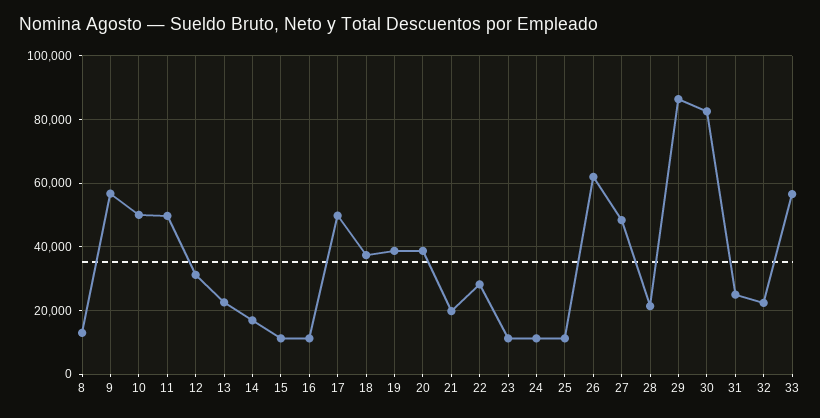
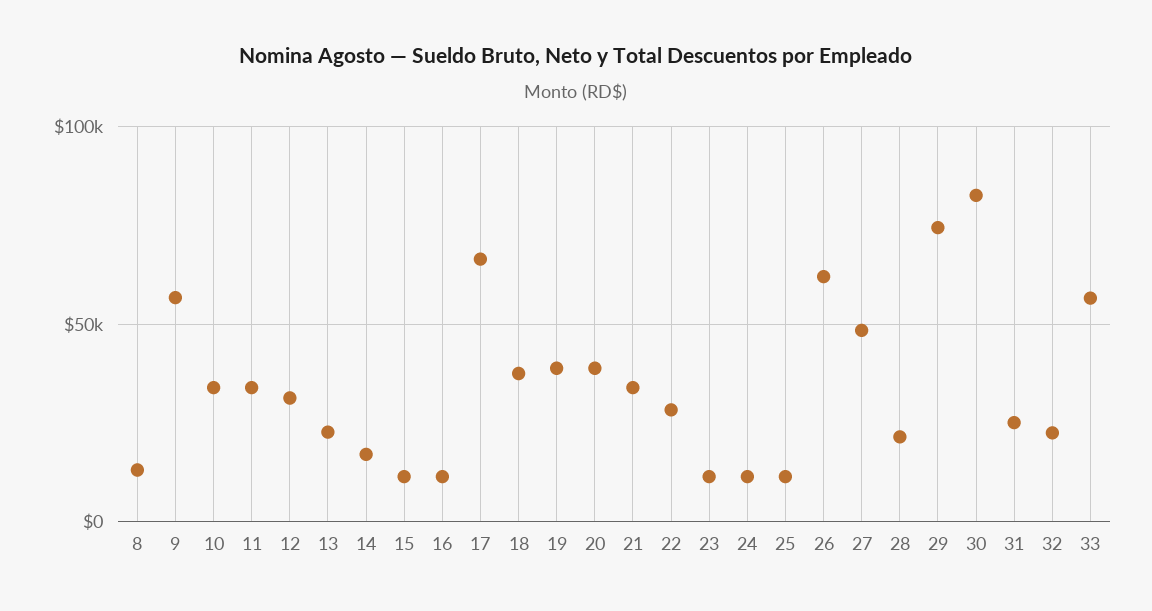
  {
    "8": 12000,
    "9": 56000,
-   "10": 50000,
+   "10": 35000,
-   "11": 50000,
+   "11": 35000,
    "12": 32000,
    "13": 22000,
    "14": 16000,
    "15": 12000,
    "16": 12000,
-   "17": 50000,
+   "17": 65000,
    "18": 38000,
    "19": 38000,
    "20": 38000,
-   "21": 20000,
+   "21": 35000,
    "22": 28000,
    "23": 12000,
    "24": 12000,
    "25": 12000,
    "26": 62000,
    "27": 48000,
    "28": 22000,
-   "29": 86000,
+   "29": 75000,
    "30": 82000,
    "31": 24000,
    "32": 22000,
    "33": 56000
  }

